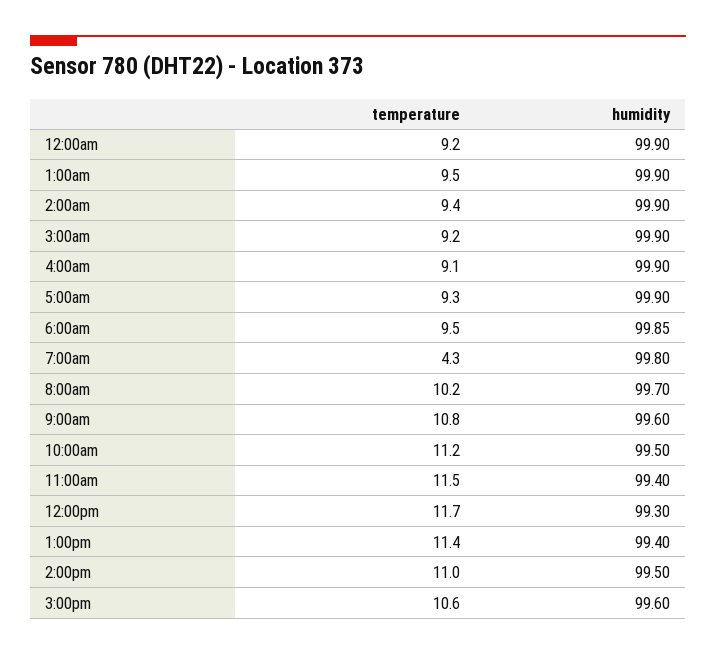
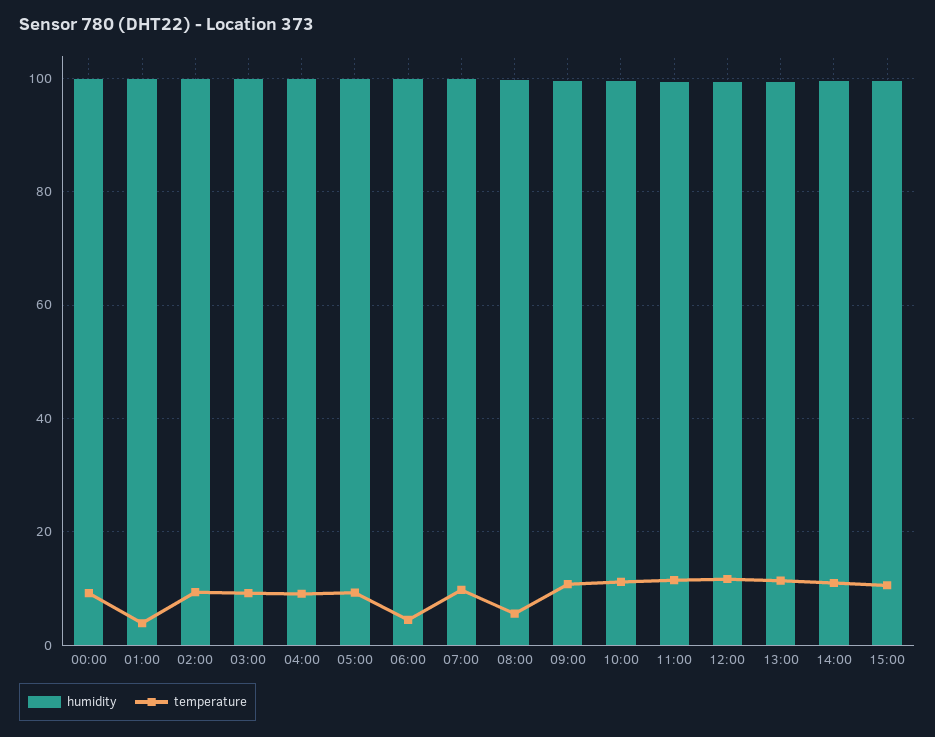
  {
    "temperature": {
      "12:00am": 9.2,
-     "1:00am": 9.5,
+     "1:00am": 4,
      "2:00am": 9.4,
      "3:00am": 9.2,
      "4:00am": 9.1,
      "5:00am": 9.3,
-     "6:00am": 9.5,
+     "6:00am": 4,
-     "7:00am": 4.3,
+     "7:00am": 10,
-     "8:00am": 10.2,
+     "8:00am": 6,
      "9:00am": 10.8,
      "10:00am": 11.2,
      "11:00am": 11.5,
      "12:00pm": 11.7,
      "1:00pm": 11.4,
      "2:00pm": 11,
      "3:00pm": 10.6
    },
    "humidity": {
      "12:00am": 99.9,
      "1:00am": 99.9,
      "2:00am": 99.9,
      "3:00am": 99.9,
      "4:00am": 99.9,
      "5:00am": 99.9,
      "6:00am": 99.85,
      "7:00am": 99.8,
      "8:00am": 99.7,
      "9:00am": 99.6,
      "10:00am": 99.5,
      "11:00am": 99.4,
      "12:00pm": 99.3,
      "1:00pm": 99.4,
      "2:00pm": 99.5,
      "3:00pm": 99.6
    }
  }

